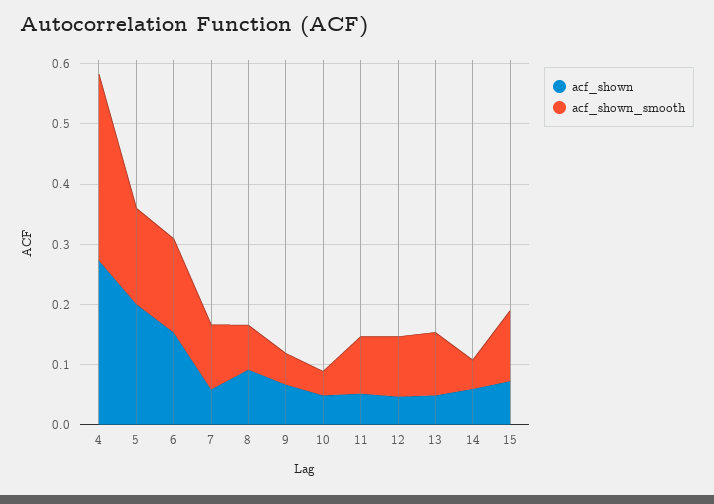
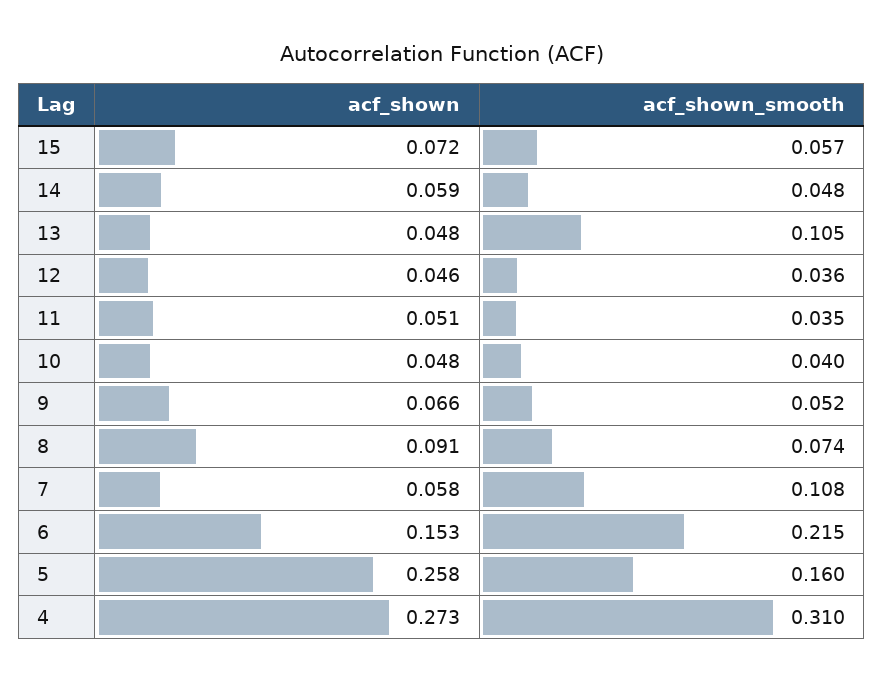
  {
    "acf_shown": {
      "4": 0.273,
-     "5": 0.2,
+     "5": 0.258,
      "6": 0.153,
      "7": 0.058,
      "8": 0.091,
      "9": 0.066,
      "10": 0.048,
      "11": 0.051,
      "12": 0.046,
      "13": 0.048,
      "14": 0.059,
      "15": 0.072
    },
    "acf_shown_smooth": {
      "4": 0.31,
      "5": 0.16,
-     "6": 0.16,
+     "6": 0.215,
      "7": 0.108,
      "8": 0.074,
      "9": 0.052,
      "10": 0.04,
-     "11": 0.1,
+     "11": 0.035,
-     "12": 0.1,
+     "12": 0.036,
      "13": 0.105,
      "14": 0.048,
-     "15": 0.12
+     "15": 0.057
    }
  }

